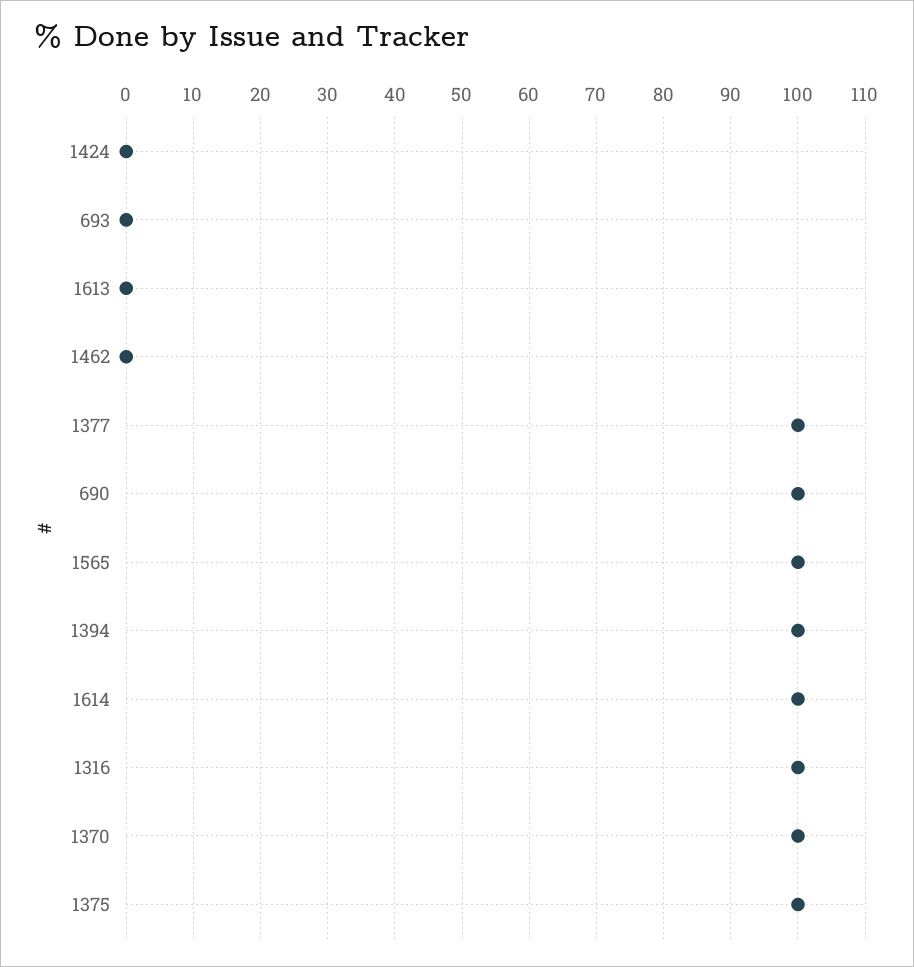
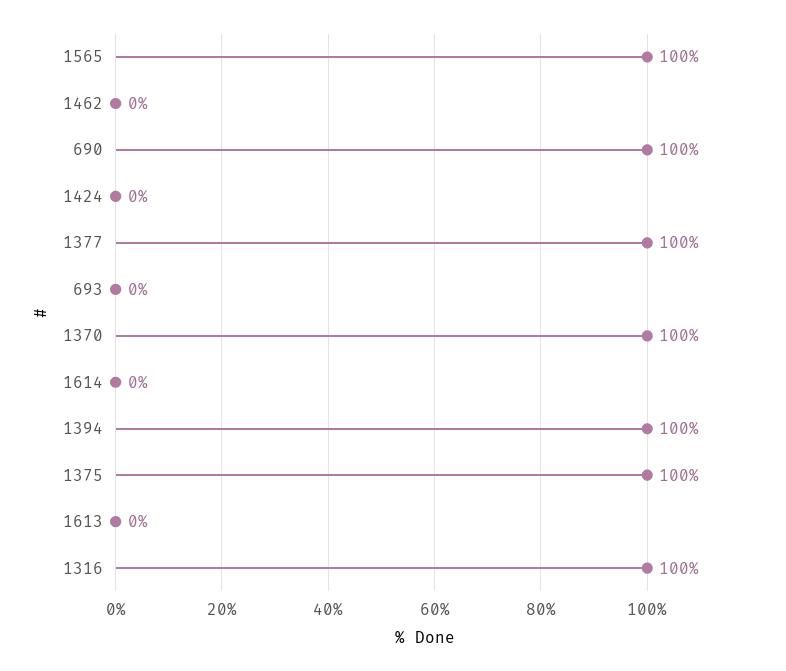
  {
    "1424": 0,
    "693": 0,
    "1613": 0,
    "1462": 0,
    "1377": 100,
    "690": 100,
    "1565": 100,
    "1394": 100,
-   "1614": 100,
+   "1614": 0,
    "1316": 100,
    "1370": 100,
    "1375": 100
  }

